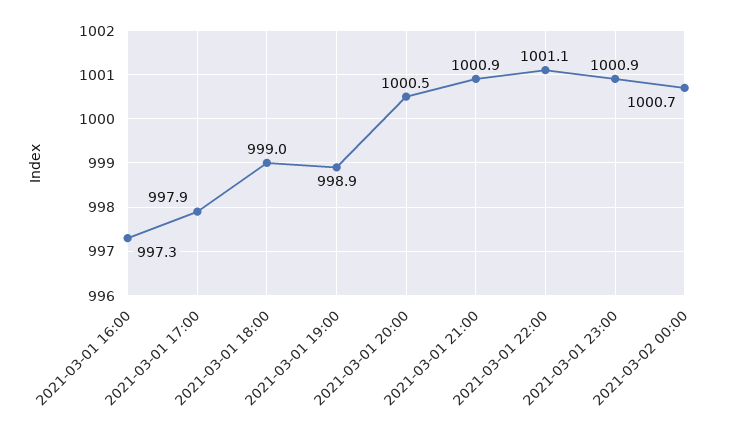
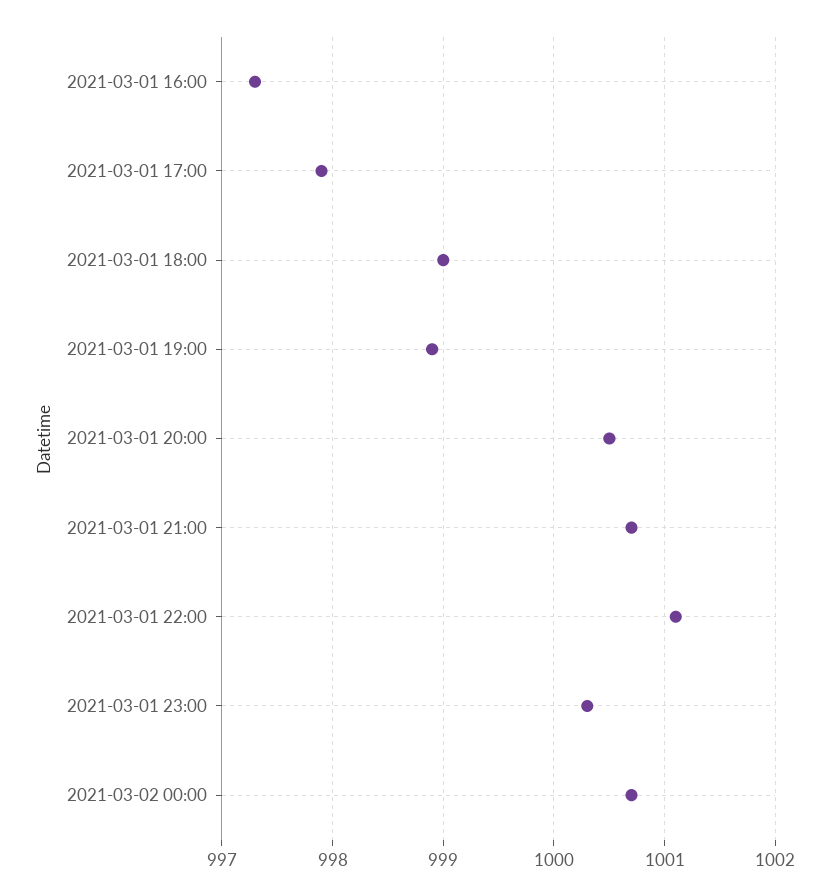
  {
    "2021-03-01 16:00": 997.3,
    "2021-03-01 17:00": 997.9,
    "2021-03-01 18:00": 999,
    "2021-03-01 19:00": 998.9,
    "2021-03-01 20:00": 1000.5,
-   "2021-03-01 21:00": 1000.9,
+   "2021-03-01 21:00": 1000.7,
    "2021-03-01 22:00": 1001.1,
-   "2021-03-01 23:00": 1000.9,
+   "2021-03-01 23:00": 1000.3,
    "2021-03-02 00:00": 1000.7
  }

